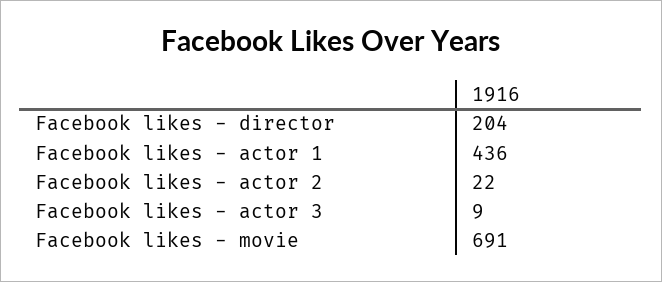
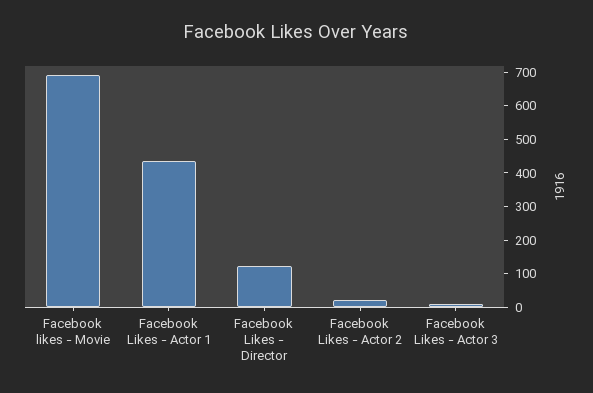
  {
-   "Facebook likes - director": 204,
+   "Facebook likes - director": 125,
    "Facebook likes - actor 1": 436,
    "Facebook likes - actor 2": 22,
    "Facebook likes - actor 3": 9,
    "Facebook likes - movie": 691
  }

